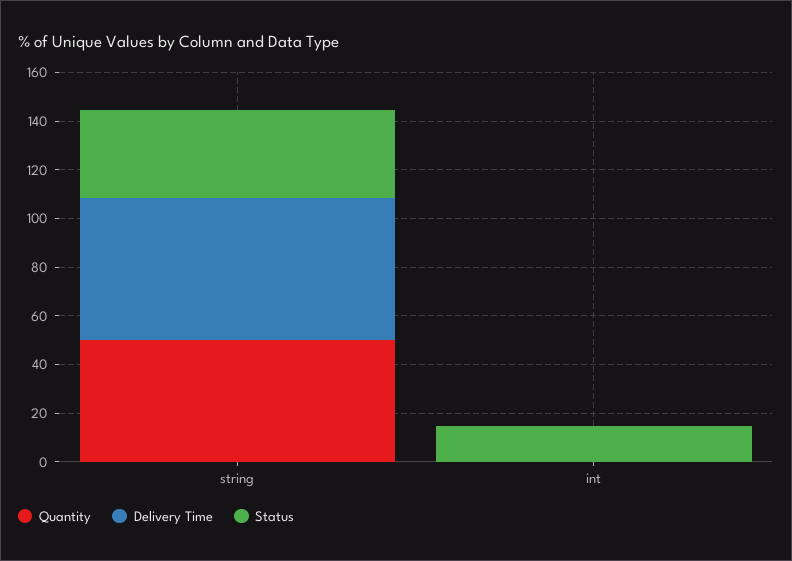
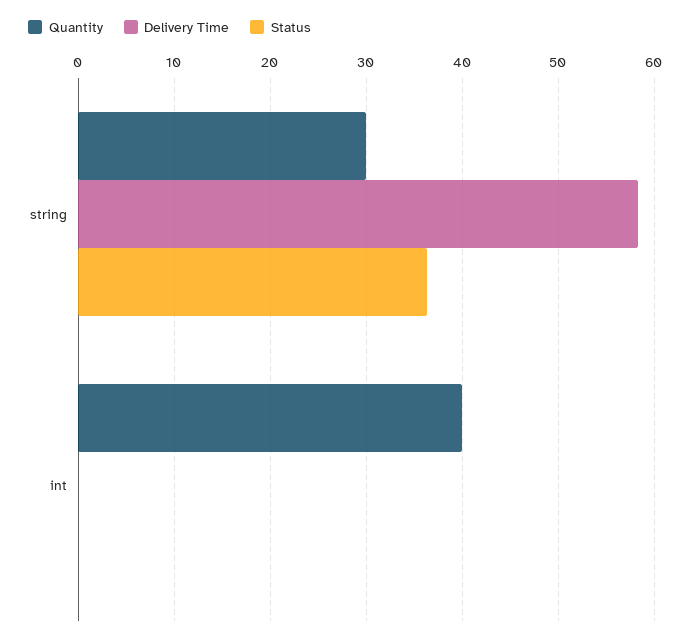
  {
    "Quantity": {
-     "string": 50,
+     "string": 30,
-     "int": 0
+     "int": 40
    },
    "Delivery Time": {
      "string": 58,
      "int": 0
    },
    "Status": {
      "string": 36,
-     "int": 15
+     "int": 0
    }
  }

